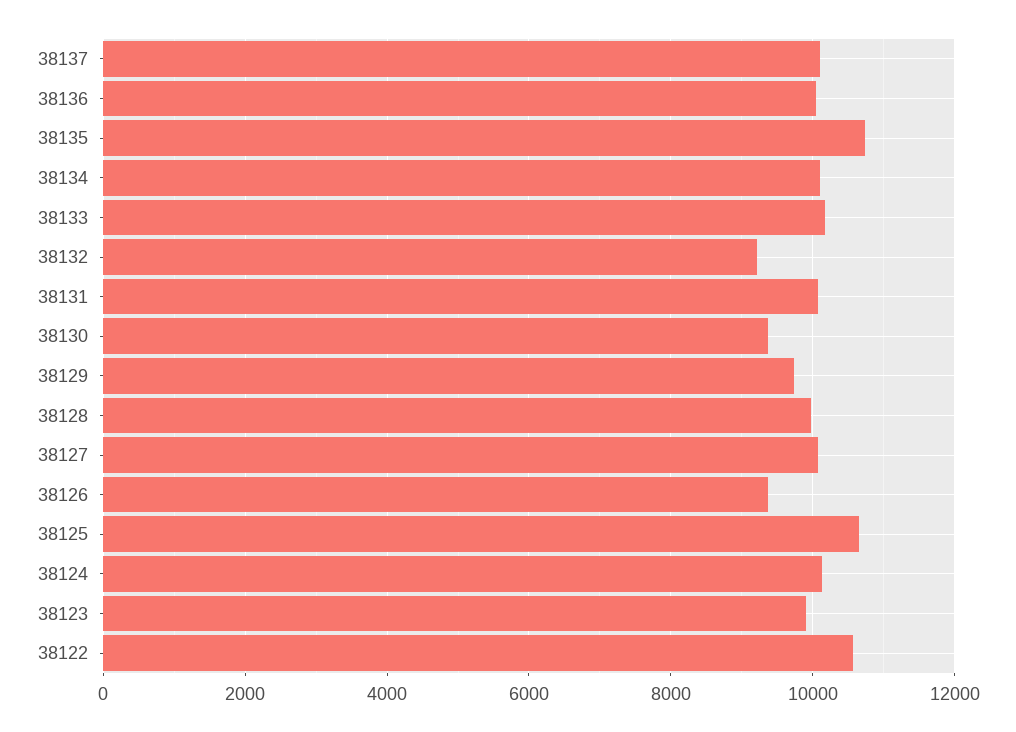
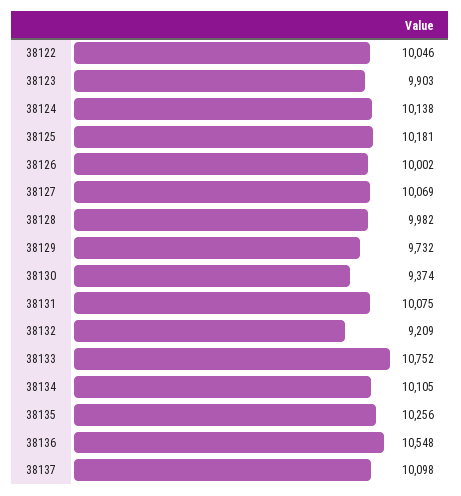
  {
    "38137": 10098,
-   "38136": 10000,
+   "38136": 10548,
-   "38135": 10800,
+   "38135": 10256,
    "38134": 10105,
-   "38133": 10200,
+   "38133": 10752,
    "38132": 9209,
    "38131": 10075,
    "38130": 9374,
    "38129": 9732,
    "38128": 9982,
    "38127": 10069,
-   "38126": 9400,
+   "38126": 10002,
-   "38125": 10600,
+   "38125": 10181,
    "38124": 10138,
    "38123": 9903,
-   "38122": 10600
+   "38122": 10046
  }

